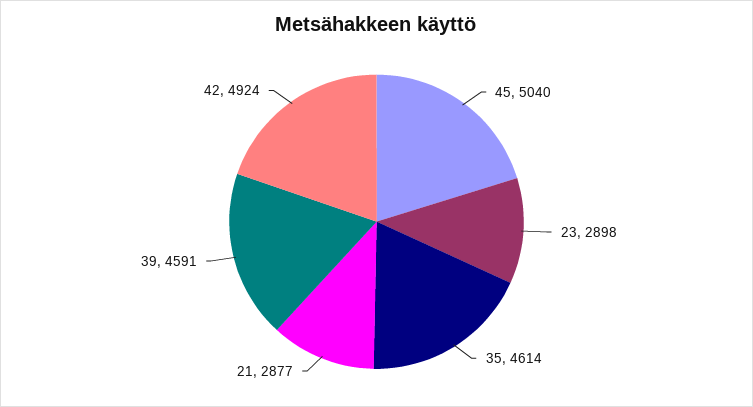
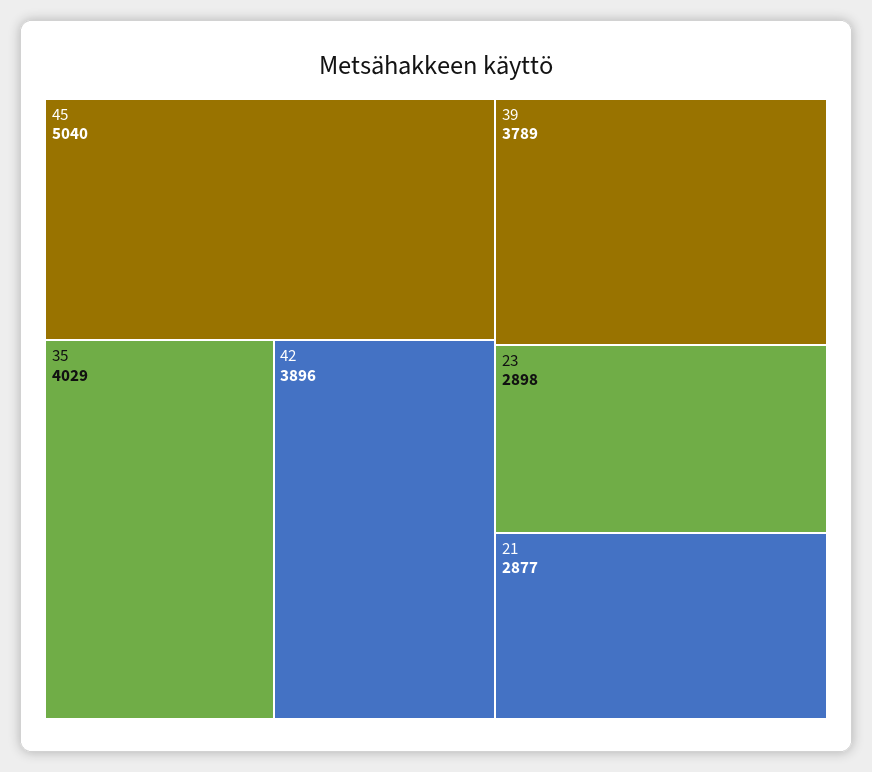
  {
    "45": 5040,
    "23": 2898,
-   "35": 4614,
+   "35": 4029,
    "21": 2877,
-   "39": 4591,
+   "39": 3789,
-   "42": 4924
+   "42": 3896
  }

